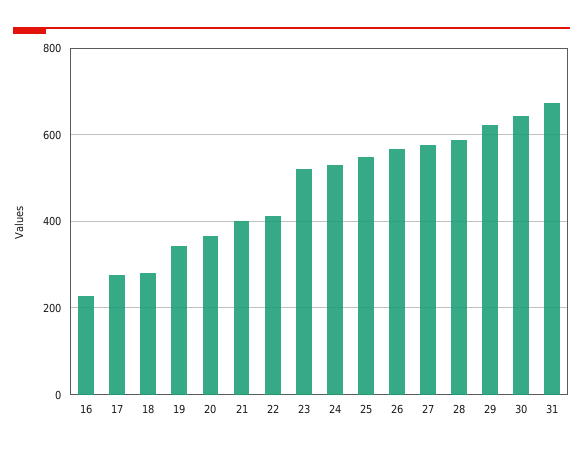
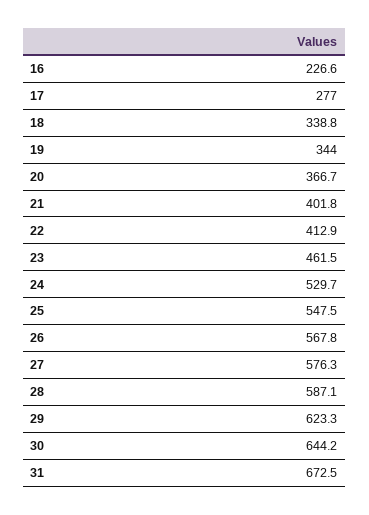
  {
    "16": 226.6,
    "17": 277,
-   "18": 280,
+   "18": 338.8,
    "19": 344,
    "20": 366.7,
    "21": 401.8,
    "22": 412.9,
-   "23": 520,
+   "23": 461.5,
    "24": 529.7,
    "25": 547.5,
    "26": 567.8,
    "27": 576.3,
    "28": 587.1,
    "29": 623.3,
    "30": 644.2,
    "31": 672.5
  }

